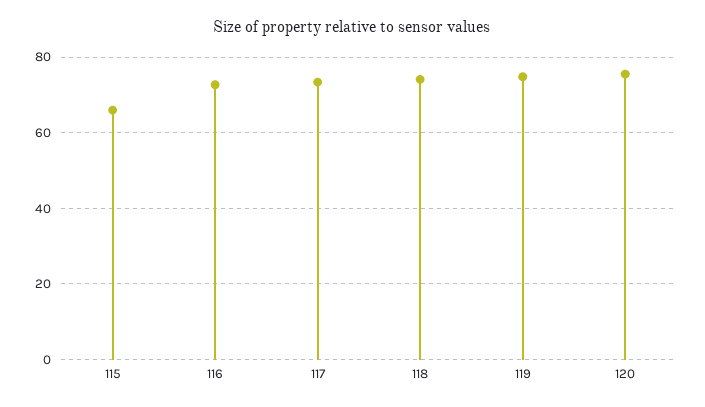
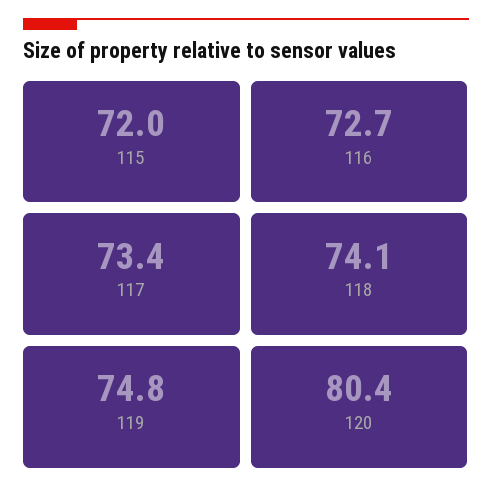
  {
-   "115": 66,
+   "115": 72,
    "116": 72.7,
    "117": 73.4,
    "118": 74.1,
    "119": 74.8,
-   "120": 76
+   "120": 80.4
  }

